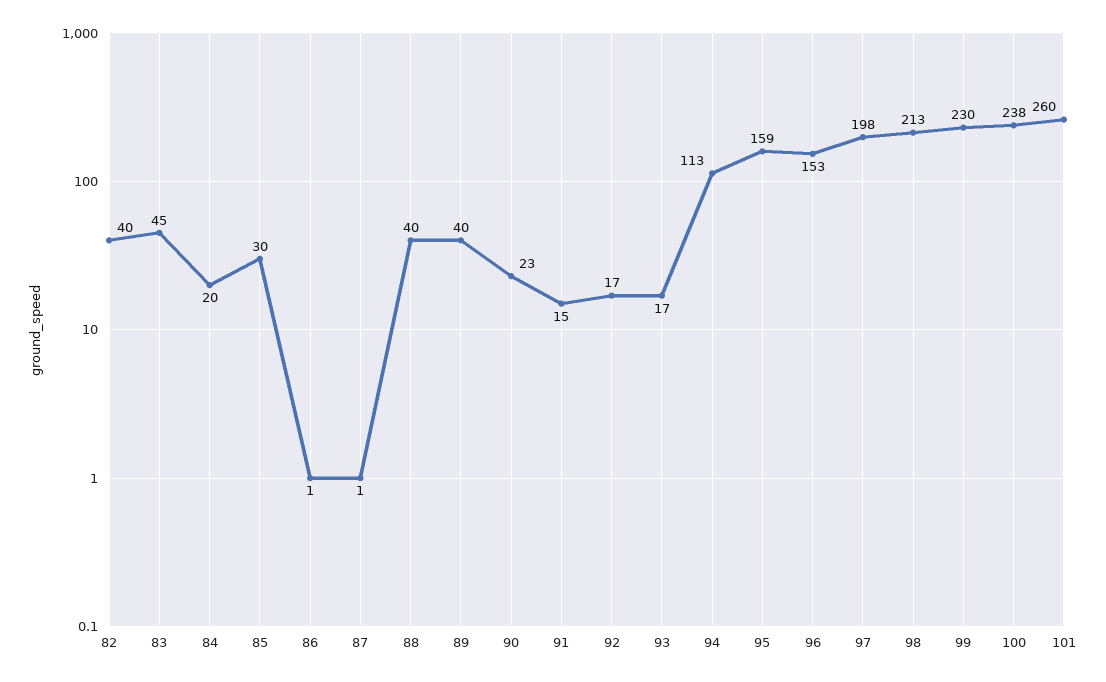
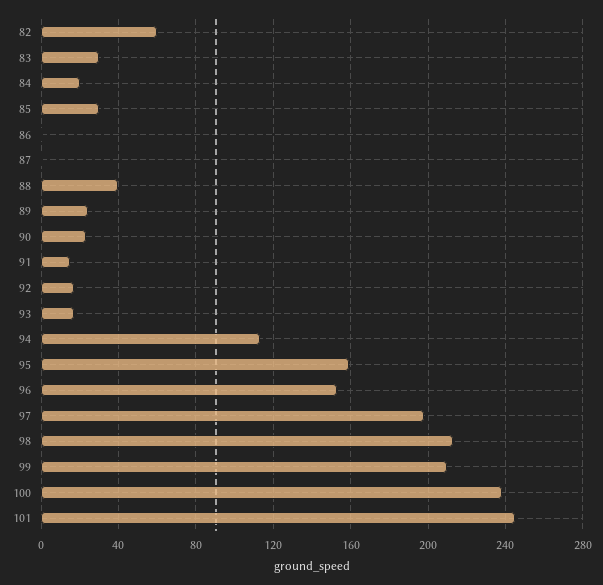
  {
-   "82": 40,
+   "82": 60,
-   "83": 45,
+   "83": 30,
    "84": 20,
    "85": 30,
    "86": 1,
    "87": 1,
    "88": 40,
-   "89": 40,
+   "89": 25,
    "90": 23,
    "91": 15,
    "92": 17,
    "93": 17,
    "94": 113,
    "95": 159,
    "96": 153,
    "97": 198,
    "98": 213,
-   "99": 230,
+   "99": 210,
    "100": 238,
-   "101": 260
+   "101": 245
  }

